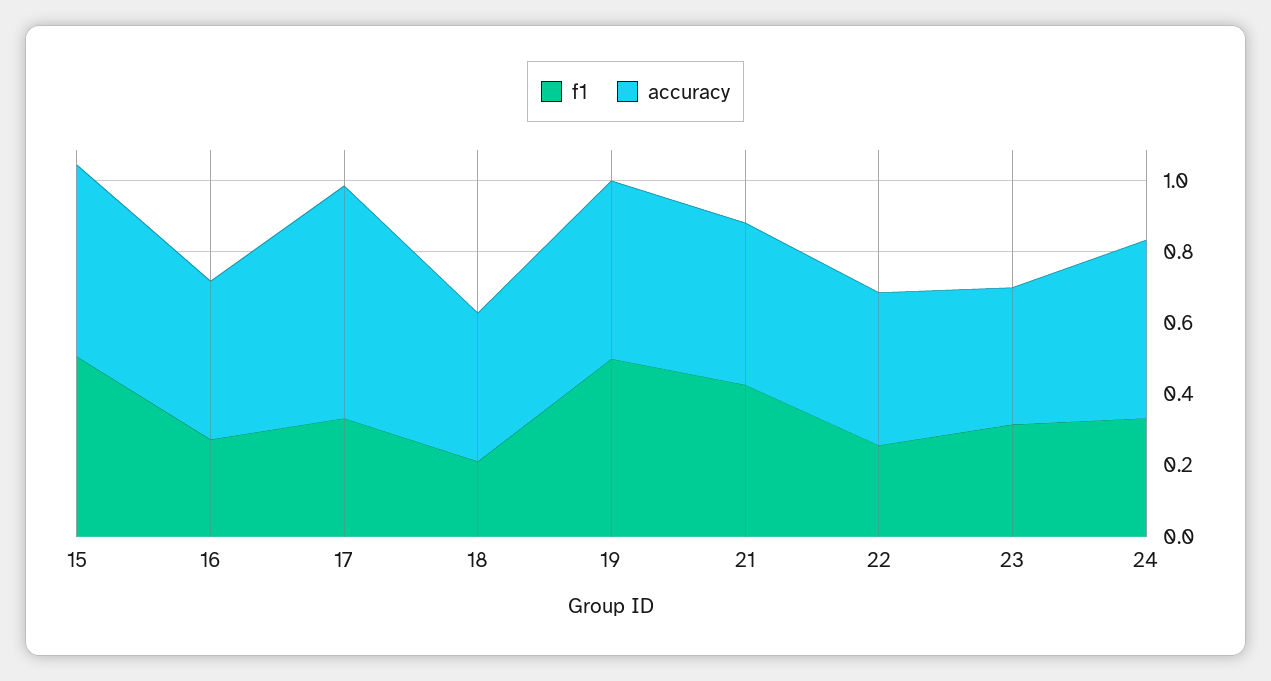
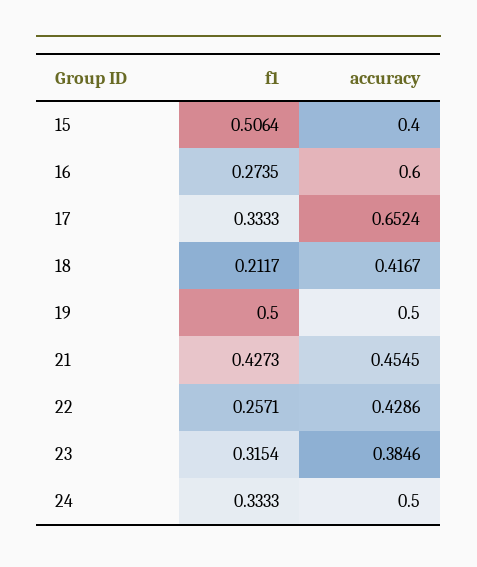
  {
    "f1": {
      "15": 0.5064,
      "16": 0.2735,
      "17": 0.3333,
      "18": 0.2117,
      "19": 0.5,
      "21": 0.4273,
      "22": 0.2571,
      "23": 0.3154,
      "24": 0.3333
    },
    "accuracy": {
-     "15": 0.55,
+     "15": 0.4,
-     "16": 0.45,
+     "16": 0.6,
      "17": 0.6524,
      "18": 0.4167,
      "19": 0.5,
      "21": 0.4545,
      "22": 0.4286,
      "23": 0.3846,
      "24": 0.5
    }
  }

